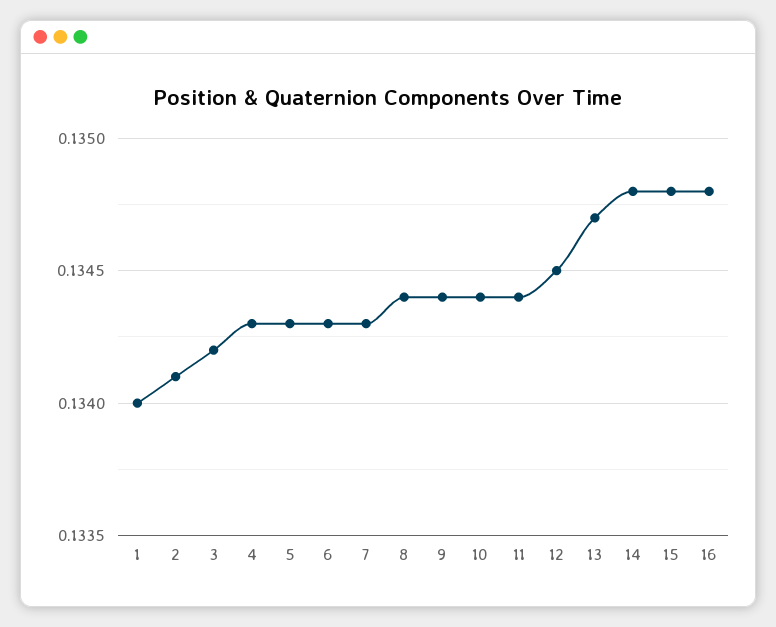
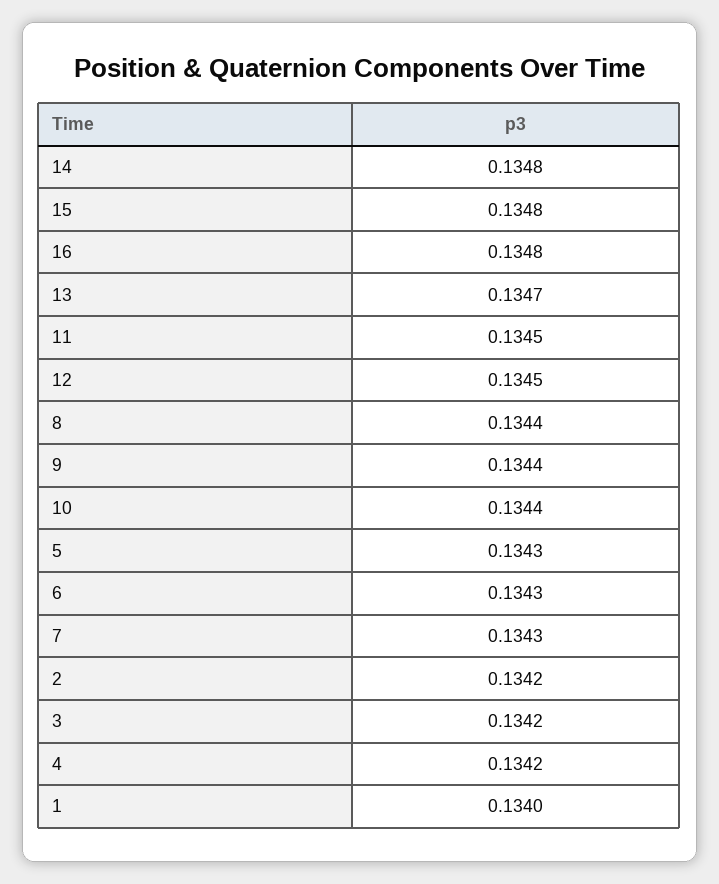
  {
    "1": 0.134,
-   "2": 0.1341,
+   "2": 0.1342,
    "3": 0.1342,
-   "4": 0.1343,
+   "4": 0.1342,
    "5": 0.1343,
    "6": 0.1343,
    "7": 0.1343,
    "8": 0.1344,
    "9": 0.1344,
    "10": 0.1344,
-   "11": 0.1344,
+   "11": 0.1345,
    "12": 0.1345,
    "13": 0.1347,
    "14": 0.1348,
    "15": 0.1348,
    "16": 0.1348
  }

